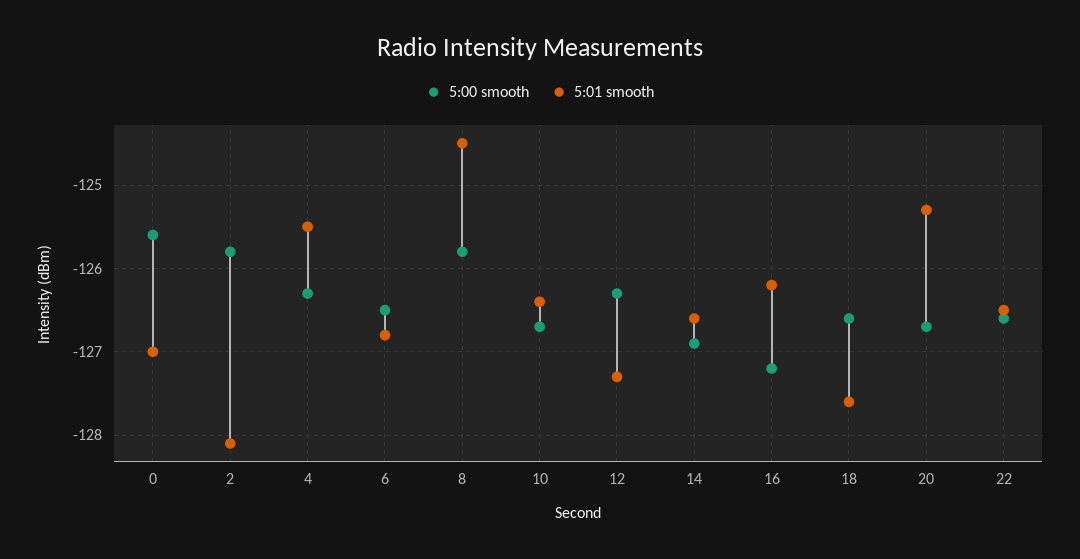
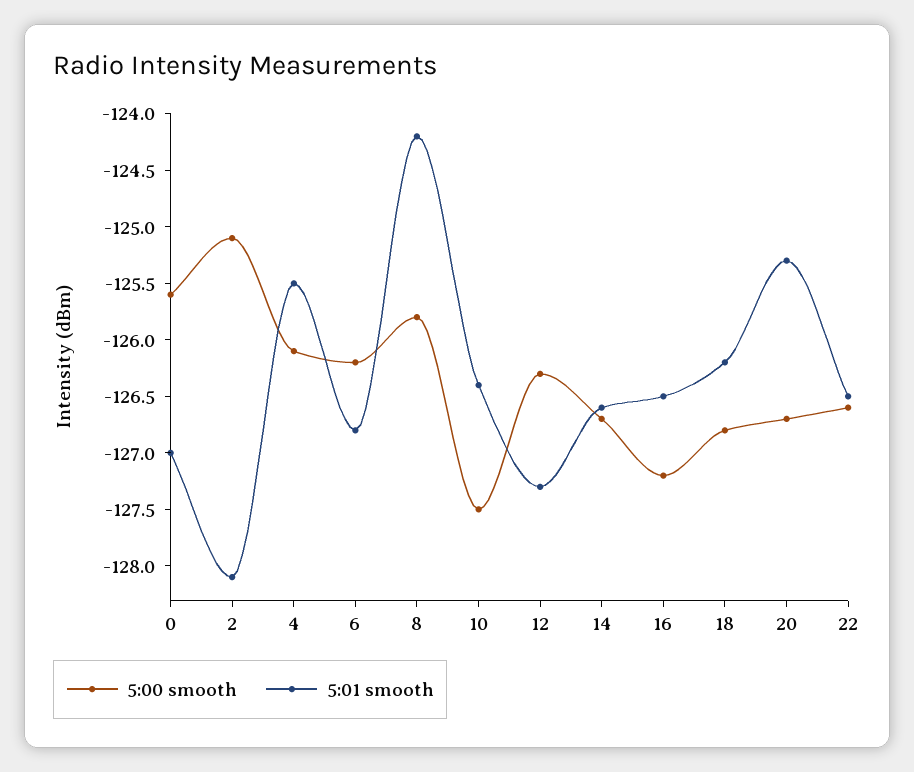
  {
    "5:00 smooth": {
      "0": -125.6,
-     "2": -125.8,
+     "2": -125.1,
-     "4": -126.3,
+     "4": -126.1,
-     "6": -126.5,
+     "6": -126.2,
      "8": -125.8,
-     "10": -126.7,
+     "10": -127.5,
      "12": -126.3,
-     "14": -126.9,
+     "14": -126.7,
      "16": -127.2,
-     "18": -126.6,
+     "18": -126.8,
      "20": -126.7,
      "22": -126.6
    },
    "5:01 smooth": {
      "0": -127,
      "2": -128.1,
      "4": -125.5,
      "6": -126.8,
-     "8": -124.5,
+     "8": -124.2,
      "10": -126.4,
      "12": -127.3,
      "14": -126.6,
-     "16": -126.2,
+     "16": -126.5,
-     "18": -127.6,
+     "18": -126.2,
      "20": -125.3,
      "22": -126.5
    }
  }

